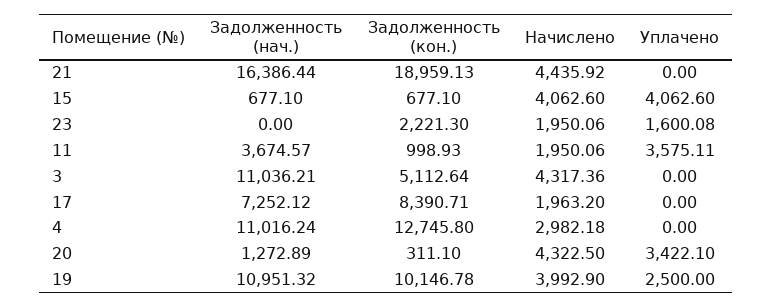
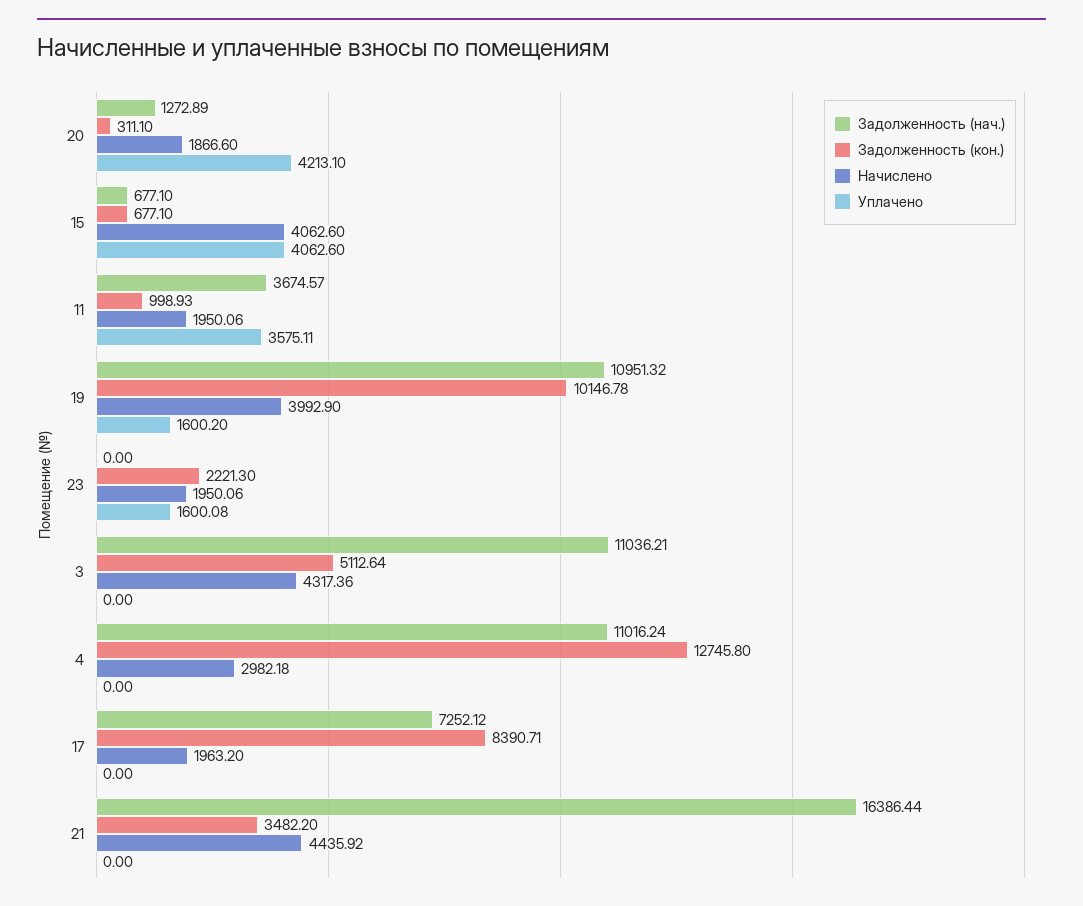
  {
    "Задолженность (нач.)": {
      "21": 16386.44,
      "15": 677.1,
      "23": 0,
      "11": 3674.57,
      "3": 11036.21,
      "17": 7252.12,
      "4": 11016.24,
      "20": 1272.89,
      "19": 10951.32
    },
    "Задолженность (кон.)": {
-     "21": 18959.13,
+     "21": 3482.2,
      "15": 677.1,
      "23": 2221.3,
      "11": 998.93,
      "3": 5112.64,
      "17": 8390.71,
      "4": 12745.8,
      "20": 311.1,
      "19": 10146.78
    },
    "Начислено": {
      "21": 4435.92,
      "15": 4062.6,
      "23": 1950.06,
      "11": 1950.06,
      "3": 4317.36,
      "17": 1963.2,
      "4": 2982.18,
-     "20": 4322.5,
+     "20": 1866.6,
      "19": 3992.9
    },
    "Уплачено": {
      "21": 0,
      "15": 4062.6,
      "23": 1600.08,
      "11": 3575.11,
      "3": 0,
      "17": 0,
      "4": 0,
-     "20": 3422.1,
+     "20": 4213.1,
-     "19": 2500
+     "19": 1600.2
    }
  }

